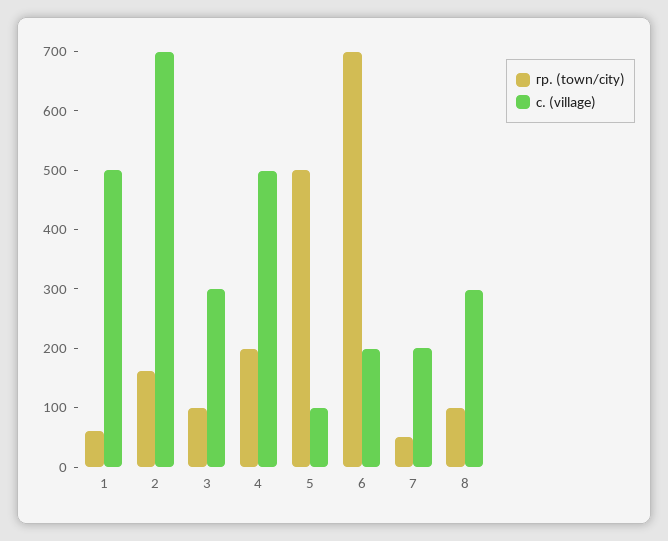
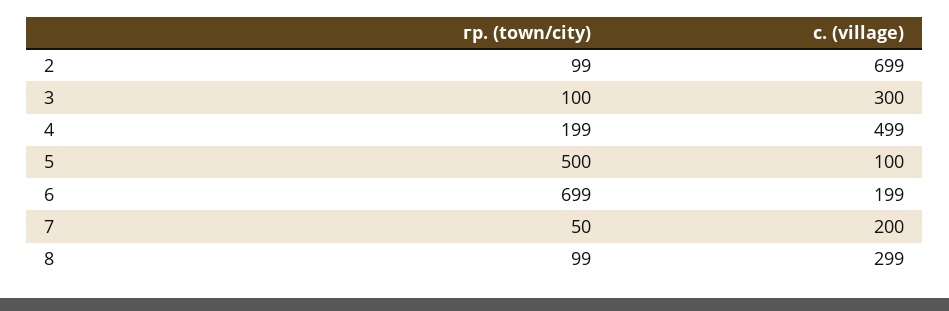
  {
    "гр. (town/city)": {
-     "1": 60,
-     "2": 160,
+     "2": 99,
      "3": 100,
      "4": 199,
      "5": 500,
      "6": 699,
      "7": 50,
      "8": 99
    },
    "с. (village)": {
-     "1": 500,
      "2": 699,
      "3": 300,
      "4": 499,
      "5": 100,
      "6": 199,
      "7": 200,
      "8": 299
    }
  }

